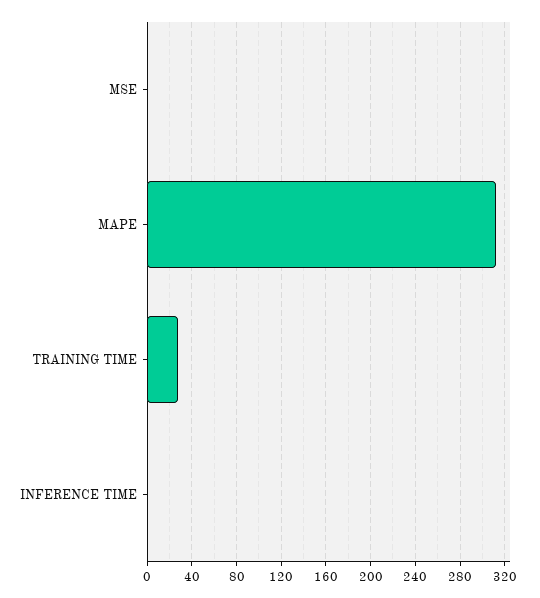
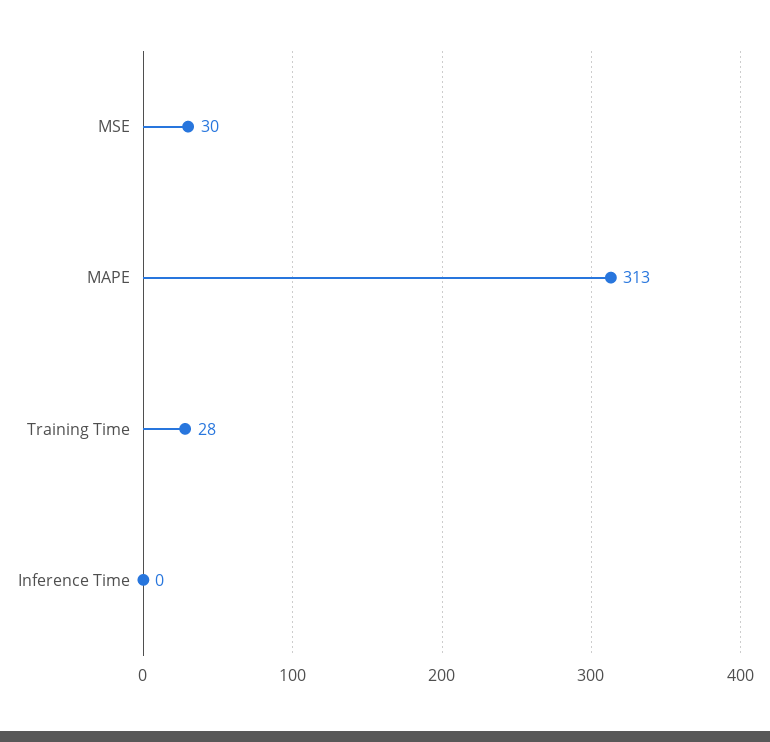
  {
-   "MSE": 0,
+   "MSE": 30,
    "MAPE": 313,
    "TRAINING TIME": 28,
    "INFERENCE TIME": 0
  }

